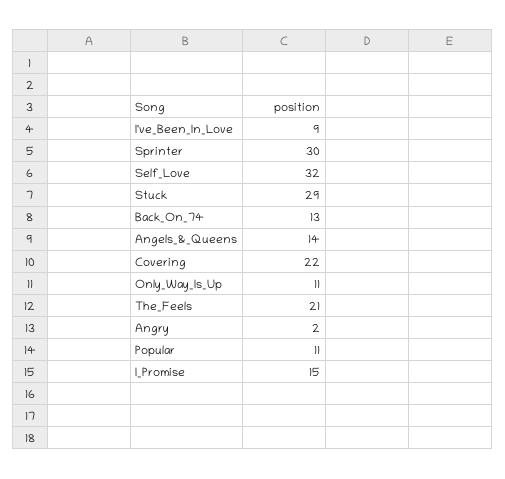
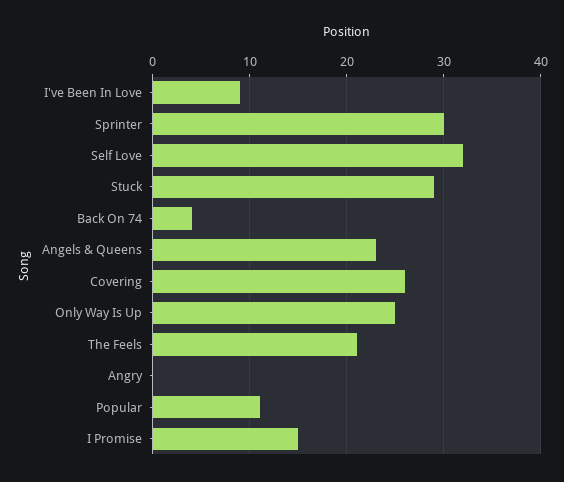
  {
    "I've_Been_In_Love": 9,
    "Sprinter": 30,
    "Self_Love": 32,
    "Stuck": 29,
-   "Back_On_74": 13,
+   "Back_On_74": 4,
-   "Angels_&_Queens": 14,
+   "Angels_&_Queens": 23,
-   "Covering": 22,
+   "Covering": 26,
-   "Only_Way_Is_Up": 11,
+   "Only_Way_Is_Up": 25,
    "The_Feels": 21,
-   "Angry": 2,
+   "Angry": 0,
    "Popular": 11,
    "I_Promise": 15
  }

